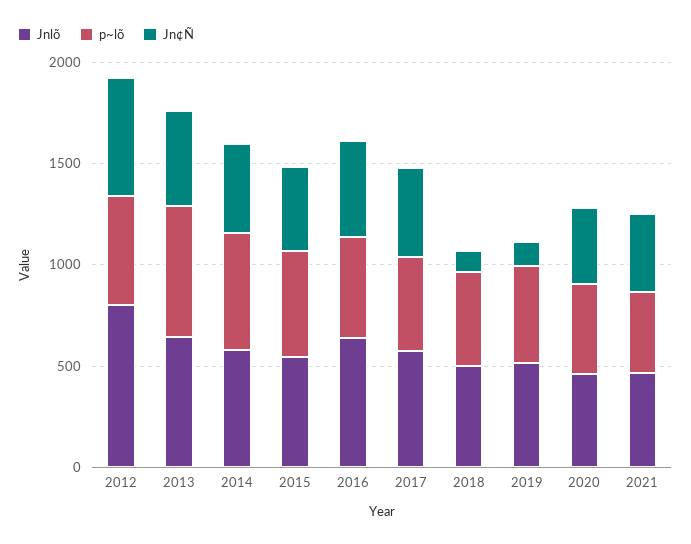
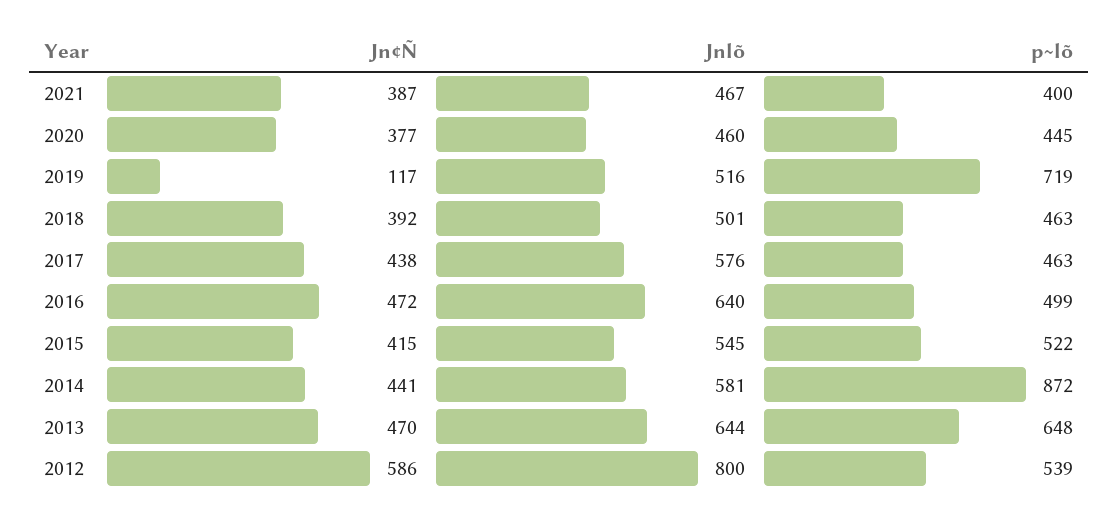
  {
    "Jnlõ": {
      "2012": 800,
      "2013": 644,
      "2014": 581,
      "2015": 545,
      "2016": 640,
      "2017": 576,
      "2018": 501,
      "2019": 516,
      "2020": 460,
      "2021": 467
    },
    "p~lõ": {
      "2012": 539,
      "2013": 648,
-     "2014": 600,
+     "2014": 872,
      "2015": 522,
      "2016": 499,
      "2017": 463,
      "2018": 463,
-     "2019": 500,
+     "2019": 719,
      "2020": 445,
      "2021": 400
    },
    "Jn¢Ñ": {
      "2012": 586,
      "2013": 470,
      "2014": 441,
      "2015": 415,
      "2016": 472,
      "2017": 438,
-     "2018": 100,
+     "2018": 392,
      "2019": 117,
      "2020": 377,
      "2021": 387
    }
  }

